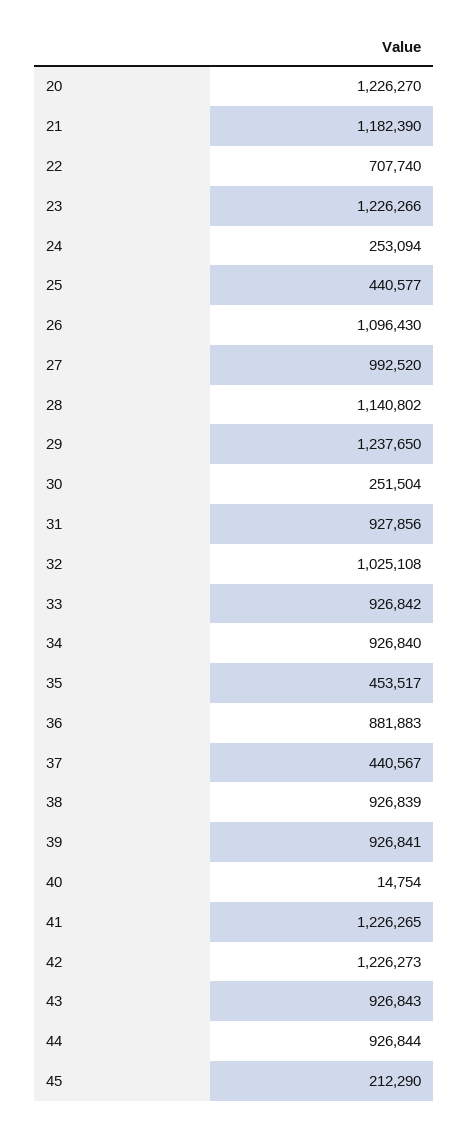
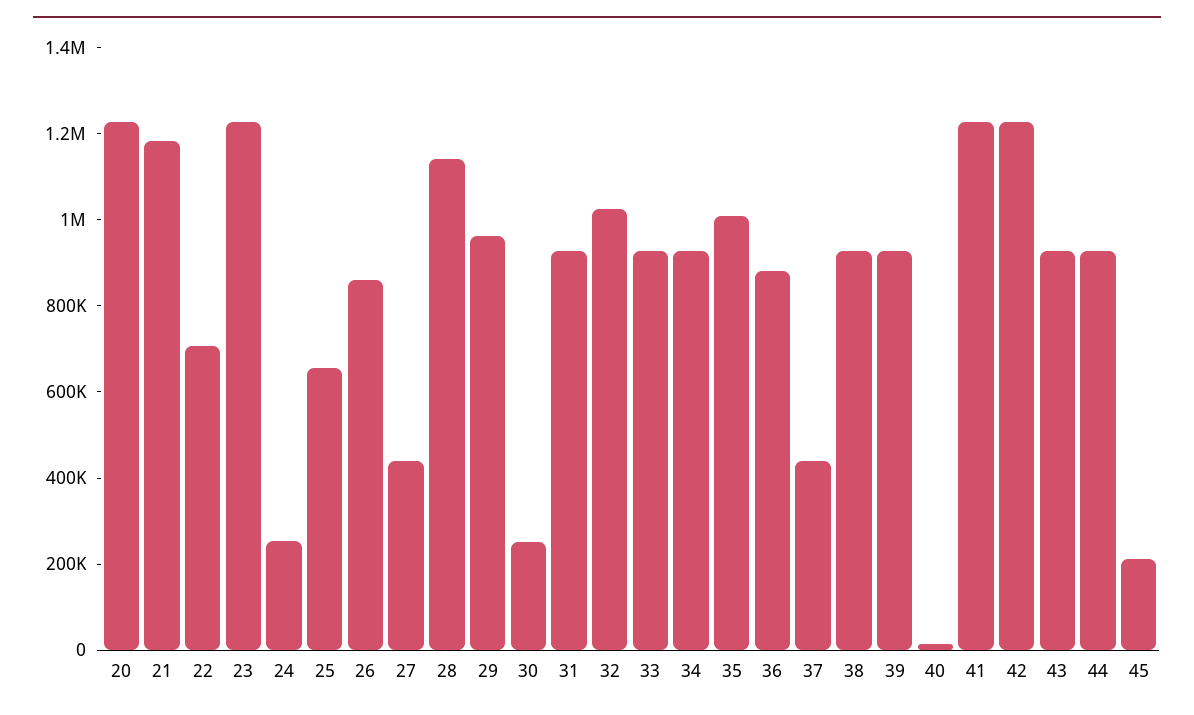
  {
    "20": 1226270,
    "21": 1182390,
    "22": 707740,
    "23": 1226266,
    "24": 253094,
-   "25": 440577,
+   "25": 650000,
-   "26": 1096430,
+   "26": 850000,
-   "27": 992520,
+   "27": 450000,
    "28": 1140802,
-   "29": 1237650,
+   "29": 950000,
    "30": 251504,
    "31": 927856,
    "32": 1025108,
    "33": 926842,
    "34": 926840,
-   "35": 453517,
+   "35": 1000000,
    "36": 881883,
    "37": 440567,
    "38": 926839,
    "39": 926841,
    "40": 14754,
    "41": 1226265,
    "42": 1226273,
    "43": 926843,
    "44": 926844,
    "45": 212290
  }

